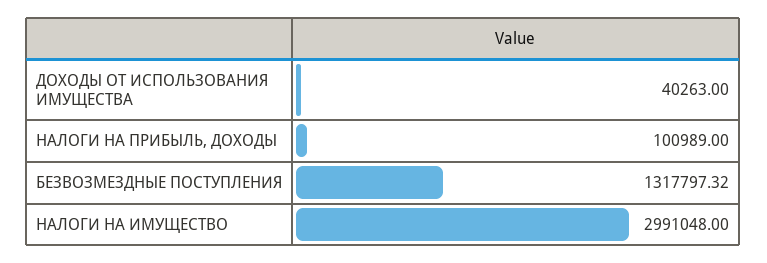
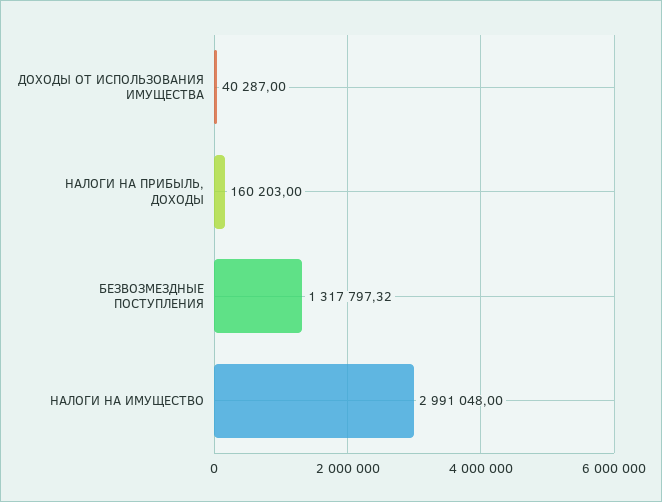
  {
-   "ДОХОДЫ ОТ ИСПОЛЬЗОВАНИЯ ИМУЩЕСТВА": 40263,
+   "ДОХОДЫ ОТ ИСПОЛЬЗОВАНИЯ ИМУЩЕСТВА": 40287,
-   "НАЛОГИ НА ПРИБЫЛЬ, ДОХОДЫ": 100989,
+   "НАЛОГИ НА ПРИБЫЛЬ, ДОХОДЫ": 160203,
    "БЕЗВОЗМЕЗДНЫЕ ПОСТУПЛЕНИЯ": 1317797.32,
    "НАЛОГИ НА ИМУЩЕСТВО": 2991048
  }

